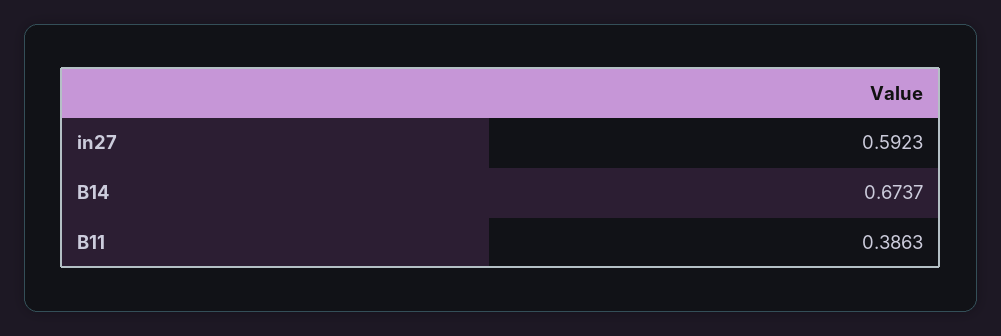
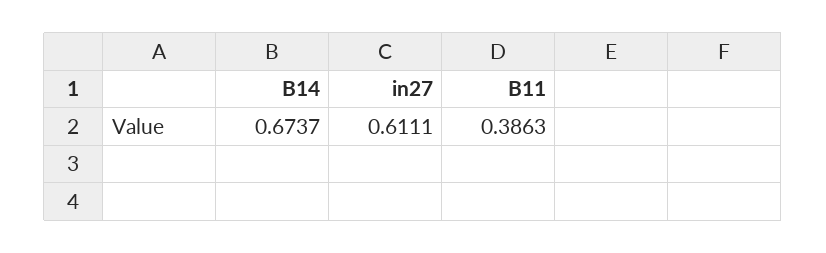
  {
-   "in27": 0.5923,
+   "in27": 0.6111,
    "B14": 0.6737,
    "B11": 0.3863
  }

